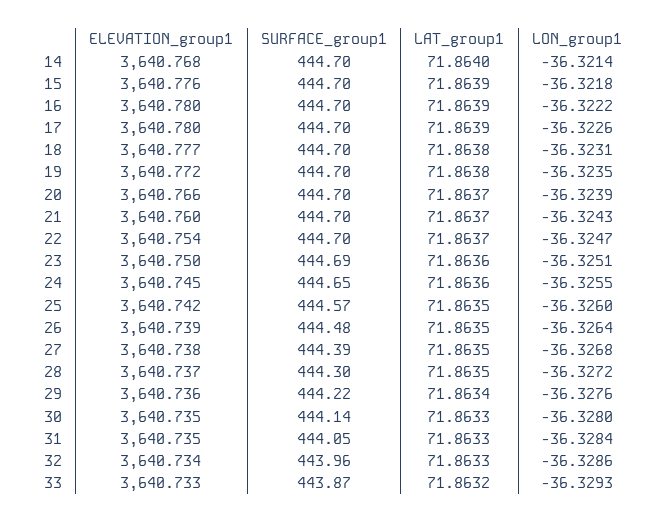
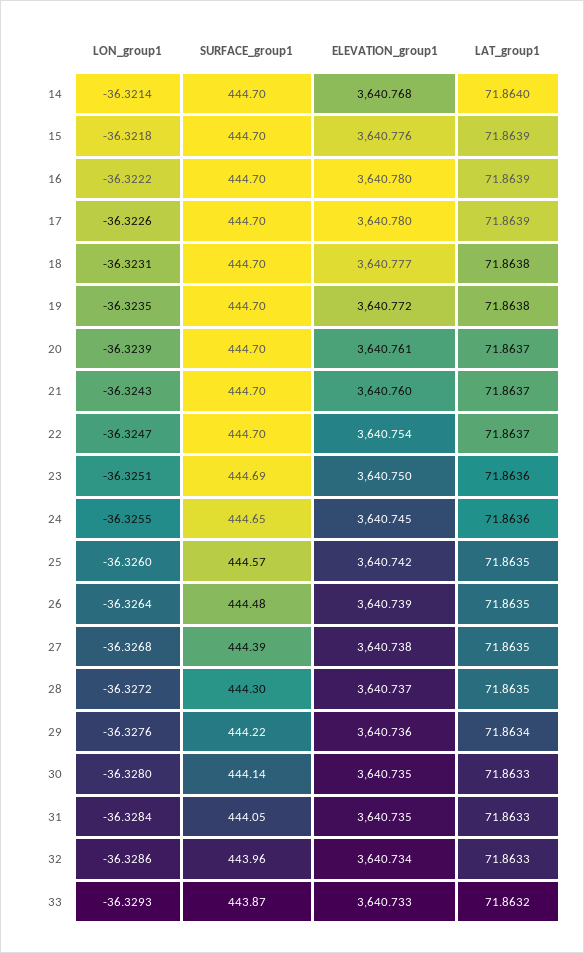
  {
    "ELEVATION_group1": {
      "14": 3640.768,
      "15": 3640.776,
      "16": 3640.78,
      "17": 3640.78,
      "18": 3640.777,
      "19": 3640.772,
-     "20": 3640.766,
+     "20": 3640.761,
      "21": 3640.76,
      "22": 3640.754,
      "23": 3640.75,
      "24": 3640.745,
      "25": 3640.742,
      "26": 3640.739,
      "27": 3640.738,
      "28": 3640.737,
      "29": 3640.736,
      "30": 3640.735,
      "31": 3640.735,
      "32": 3640.734,
      "33": 3640.733
    },
    "SURFACE_group1": {
      "14": 444.7,
      "15": 444.7,
      "16": 444.7,
      "17": 444.7,
      "18": 444.7,
      "19": 444.7,
      "20": 444.7,
      "21": 444.7,
      "22": 444.7,
      "23": 444.69,
      "24": 444.65,
      "25": 444.57,
      "26": 444.48,
      "27": 444.39,
      "28": 444.3,
      "29": 444.22,
      "30": 444.14,
      "31": 444.05,
      "32": 443.96,
      "33": 443.87
    },
    "LAT_group1": {
      "14": 71.864,
      "15": 71.8639,
      "16": 71.8639,
      "17": 71.8639,
      "18": 71.8638,
      "19": 71.8638,
      "20": 71.8637,
      "21": 71.8637,
      "22": 71.8637,
      "23": 71.8636,
      "24": 71.8636,
      "25": 71.8635,
      "26": 71.8635,
      "27": 71.8635,
      "28": 71.8635,
      "29": 71.8634,
      "30": 71.8633,
      "31": 71.8633,
      "32": 71.8633,
      "33": 71.8632
    },
    "LON_group1": {
      "14": -36.3214,
      "15": -36.3218,
      "16": -36.3222,
      "17": -36.3226,
      "18": -36.3231,
      "19": -36.3235,
      "20": -36.3239,
      "21": -36.3243,
      "22": -36.3247,
      "23": -36.3251,
      "24": -36.3255,
      "25": -36.326,
      "26": -36.3264,
      "27": -36.3268,
      "28": -36.3272,
      "29": -36.3276,
      "30": -36.328,
      "31": -36.3284,
      "32": -36.3286,
      "33": -36.3293
    }
  }

